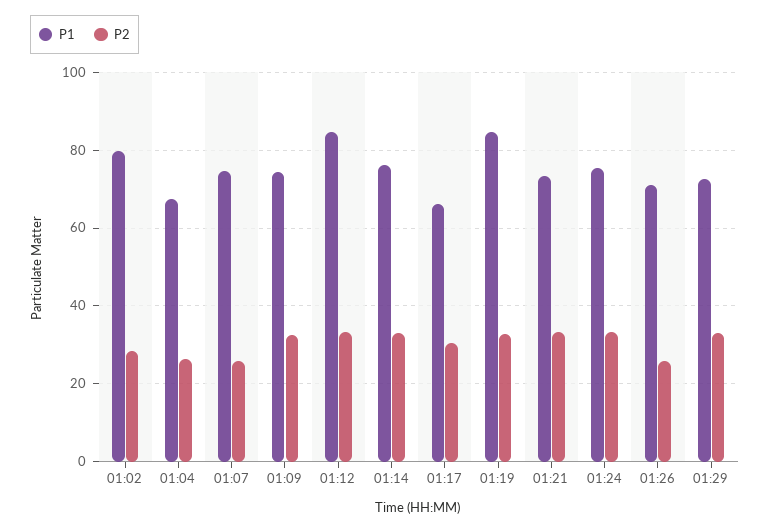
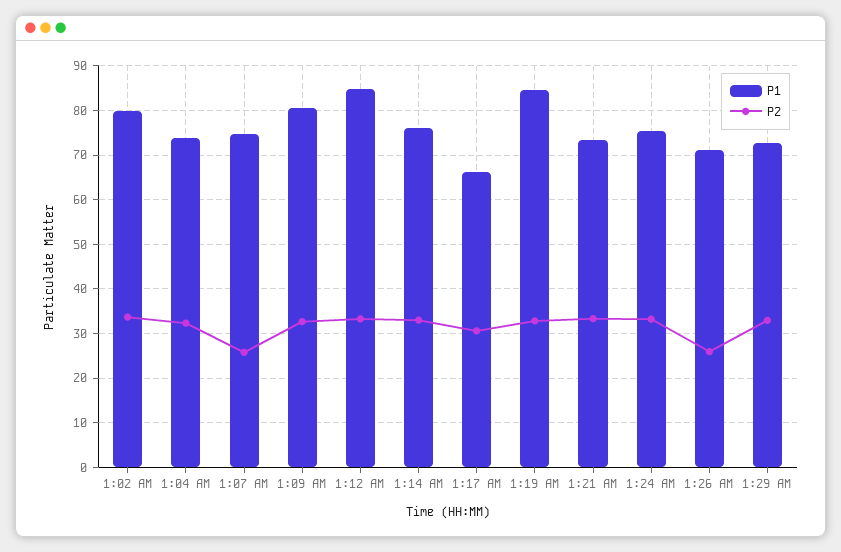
  {
    "P1": {
      "01:02": 80,
-     "01:04": 68,
+     "01:04": 74,
      "01:07": 74,
-     "01:09": 74,
+     "01:09": 80,
      "01:12": 84,
      "01:14": 76,
      "01:17": 66,
      "01:19": 84,
      "01:21": 74,
      "01:24": 76,
      "01:26": 72,
      "01:29": 72
    },
    "P2": {
-     "01:02": 28,
+     "01:02": 34,
-     "01:04": 26,
+     "01:04": 32,
      "01:07": 26,
      "01:09": 32,
      "01:12": 34,
      "01:14": 34,
      "01:17": 30,
      "01:19": 32,
      "01:21": 34,
      "01:24": 34,
      "01:26": 26,
      "01:29": 32
    }
  }

